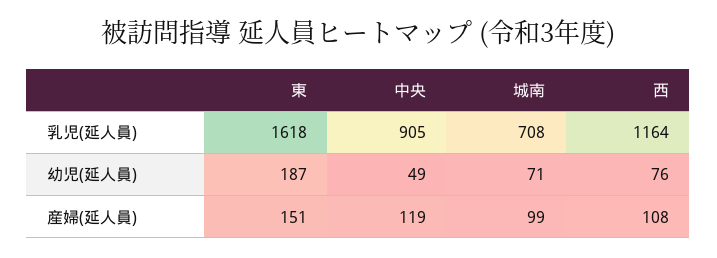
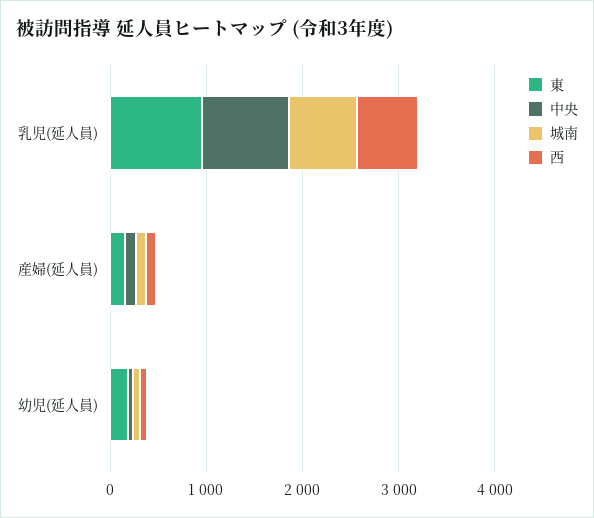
  {
    "東": {
-     "乳児(延人員)": 1618,
+     "乳児(延人員)": 1000,
      "幼児(延人員)": 187,
      "産婦(延人員)": 151
    },
    "中央": {
      "乳児(延人員)": 905,
      "幼児(延人員)": 49,
      "産婦(延人員)": 119
    },
    "城南": {
      "乳児(延人員)": 708,
      "幼児(延人員)": 71,
      "産婦(延人員)": 99
    },
    "西": {
-     "乳児(延人員)": 1164,
+     "乳児(延人員)": 600,
      "幼児(延人員)": 76,
      "産婦(延人員)": 108
    }
  }

